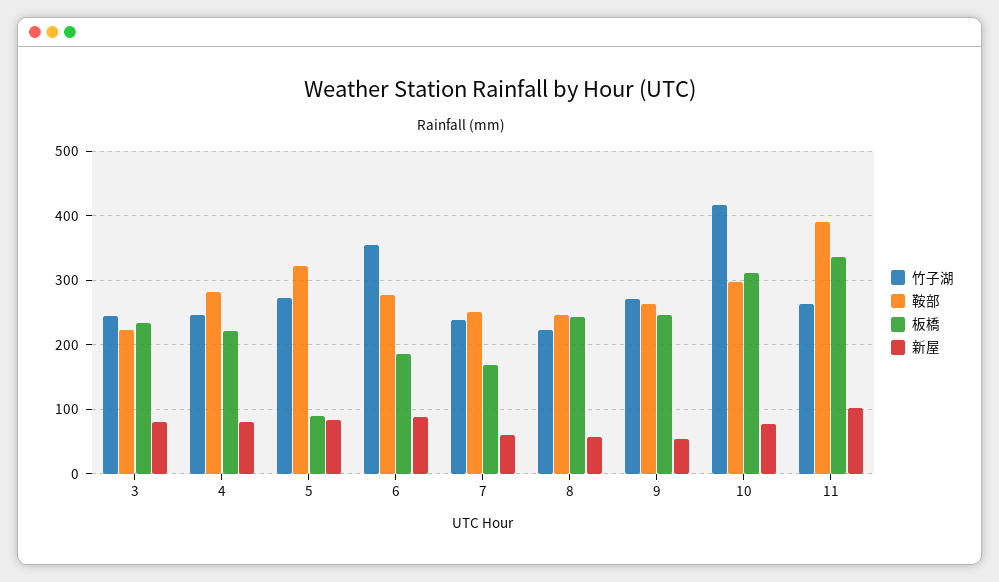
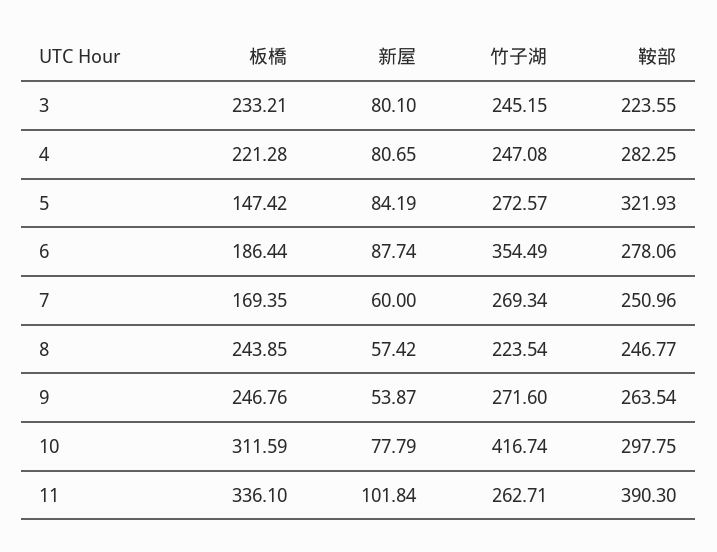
  {
    "竹子湖": {
      "3": 245.15,
      "4": 247.08,
      "5": 272.57,
      "6": 354.49,
-     "7": 240,
+     "7": 269.34,
      "8": 223.54,
      "9": 271.6,
      "10": 416.74,
      "11": 262.71
    },
    "鞍部": {
      "3": 223.55,
      "4": 282.25,
      "5": 321.93,
      "6": 278.06,
      "7": 250.96,
      "8": 246.77,
      "9": 263.54,
      "10": 297.75,
      "11": 390.3
    },
    "板橋": {
      "3": 233.21,
      "4": 221.28,
-     "5": 90,
+     "5": 147.42,
      "6": 186.44,
      "7": 169.35,
      "8": 243.85,
      "9": 246.76,
      "10": 311.59,
      "11": 336.1
    },
    "新屋": {
      "3": 80.1,
      "4": 80.65,
      "5": 84.19,
      "6": 87.74,
      "7": 60,
      "8": 57.42,
      "9": 53.87,
      "10": 77.79,
      "11": 101.84
    }
  }

